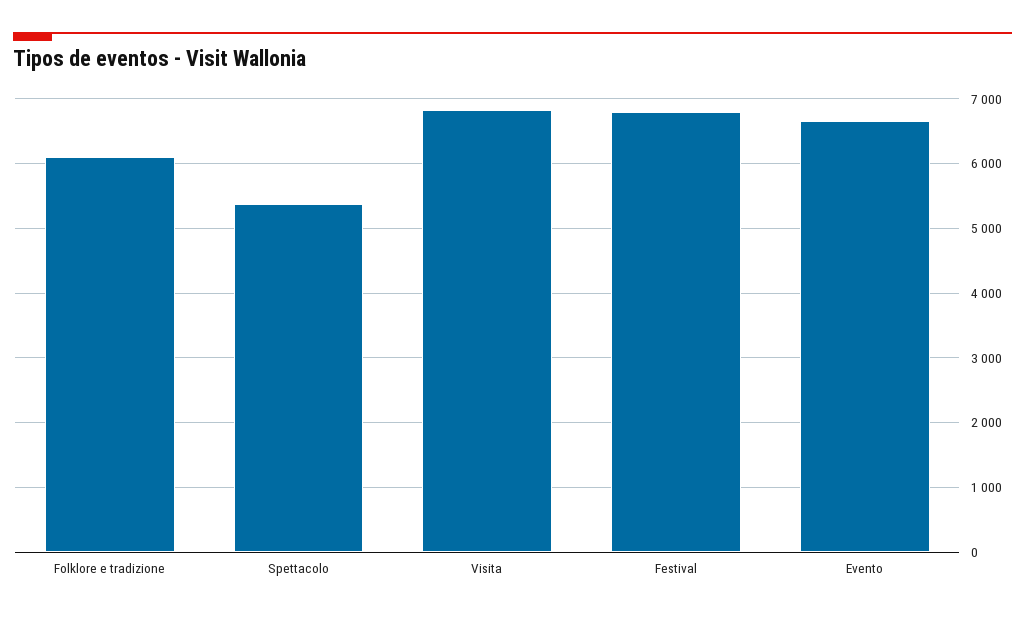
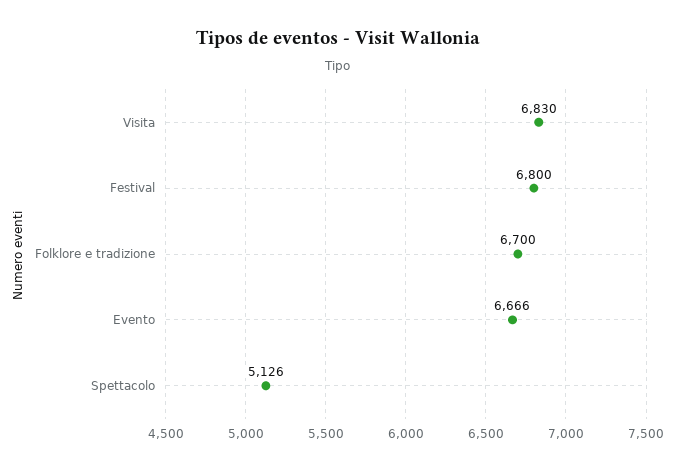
  {
-   "Folklore e tradizione": 6100,
+   "Folklore e tradizione": 6700,
-   "Spettacolo": 5400,
+   "Spettacolo": 5126,
    "Visita": 6830,
    "Festival": 6800,
    "Evento": 6666
  }

